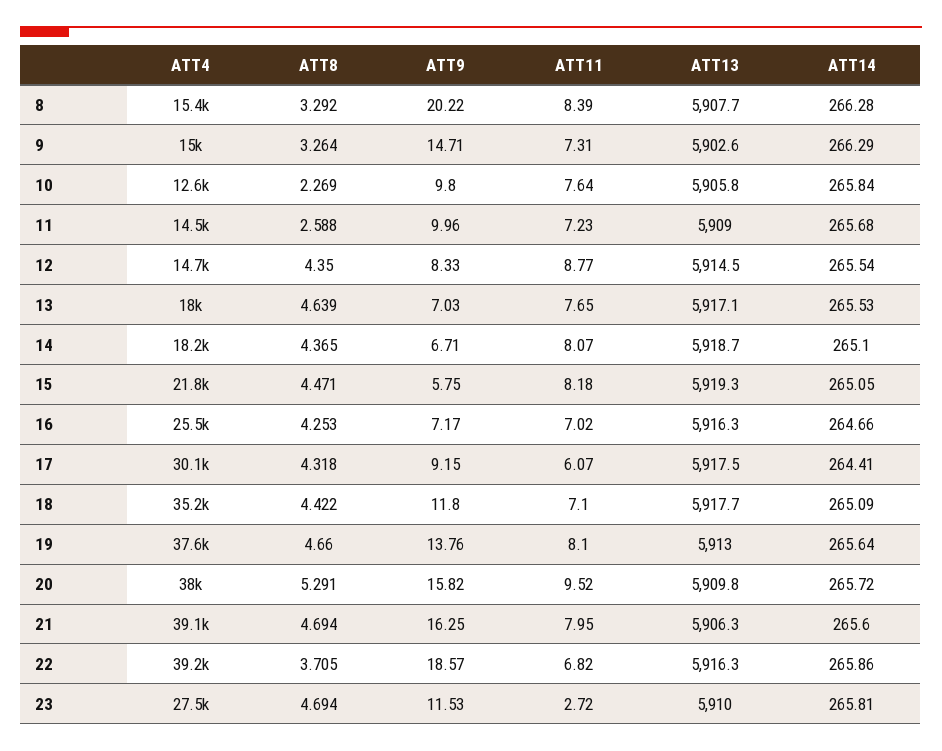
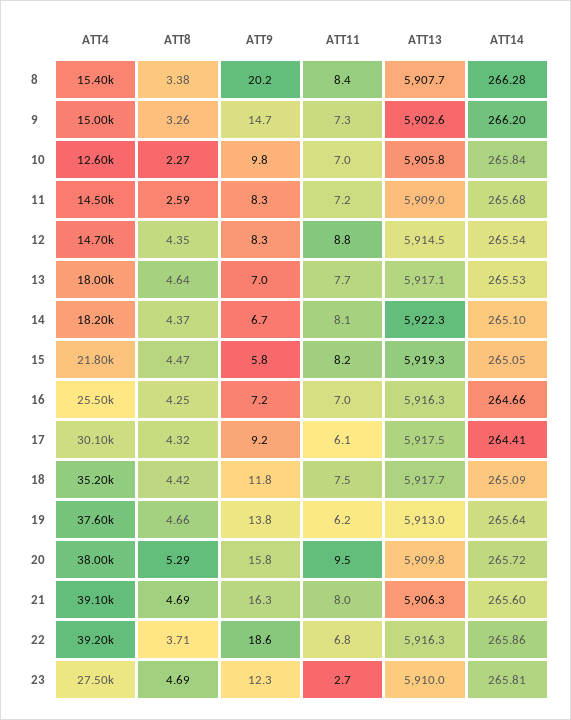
  {
    "ATT4": {
      "8": 15400,
      "9": 15000,
      "10": 12600,
      "11": 14500,
      "12": 14700,
      "13": 18000,
      "14": 18200,
      "15": 21800,
      "16": 25500,
      "17": 30100,
      "18": 35200,
      "19": 37600,
      "20": 38000,
      "21": 39100,
      "22": 39200,
      "23": 27500
    },
    "ATT8": {
-     "8": 3.292,
+     "8": 3.38,
      "9": 3.264,
      "10": 2.269,
      "11": 2.588,
      "12": 4.35,
      "13": 4.639,
      "14": 4.365,
      "15": 4.471,
      "16": 4.253,
      "17": 4.318,
      "18": 4.422,
      "19": 4.66,
      "20": 5.291,
      "21": 4.694,
      "22": 3.705,
      "23": 4.694
    },
    "ATT9": {
      "8": 20.22,
      "9": 14.71,
      "10": 9.8,
-     "11": 9.96,
+     "11": 8.3,
      "12": 8.33,
      "13": 7.03,
      "14": 6.71,
      "15": 5.75,
      "16": 7.17,
      "17": 9.15,
      "18": 11.8,
      "19": 13.76,
      "20": 15.82,
      "21": 16.25,
      "22": 18.57,
-     "23": 11.53
+     "23": 12.3
    },
    "ATT11": {
      "8": 8.39,
      "9": 7.31,
-     "10": 7.64,
+     "10": 7,
      "11": 7.23,
      "12": 8.77,
      "13": 7.65,
      "14": 8.07,
      "15": 8.18,
      "16": 7.02,
      "17": 6.07,
-     "18": 7.1,
+     "18": 7.5,
-     "19": 8.1,
+     "19": 6.2,
      "20": 9.52,
      "21": 7.95,
      "22": 6.82,
      "23": 2.72
    },
    "ATT13": {
      "8": 5907.7,
      "9": 5902.6,
      "10": 5905.8,
      "11": 5909,
      "12": 5914.5,
      "13": 5917.1,
-     "14": 5918.7,
+     "14": 5922.3,
      "15": 5919.3,
      "16": 5916.3,
      "17": 5917.5,
      "18": 5917.7,
      "19": 5913,
      "20": 5909.8,
      "21": 5906.3,
      "22": 5916.3,
      "23": 5910
    },
    "ATT14": {
      "8": 266.28,
-     "9": 266.29,
+     "9": 266.2,
      "10": 265.84,
      "11": 265.68,
      "12": 265.54,
      "13": 265.53,
      "14": 265.1,
      "15": 265.05,
      "16": 264.66,
      "17": 264.41,
      "18": 265.09,
      "19": 265.64,
      "20": 265.72,
      "21": 265.6,
      "22": 265.86,
      "23": 265.81
    }
  }

